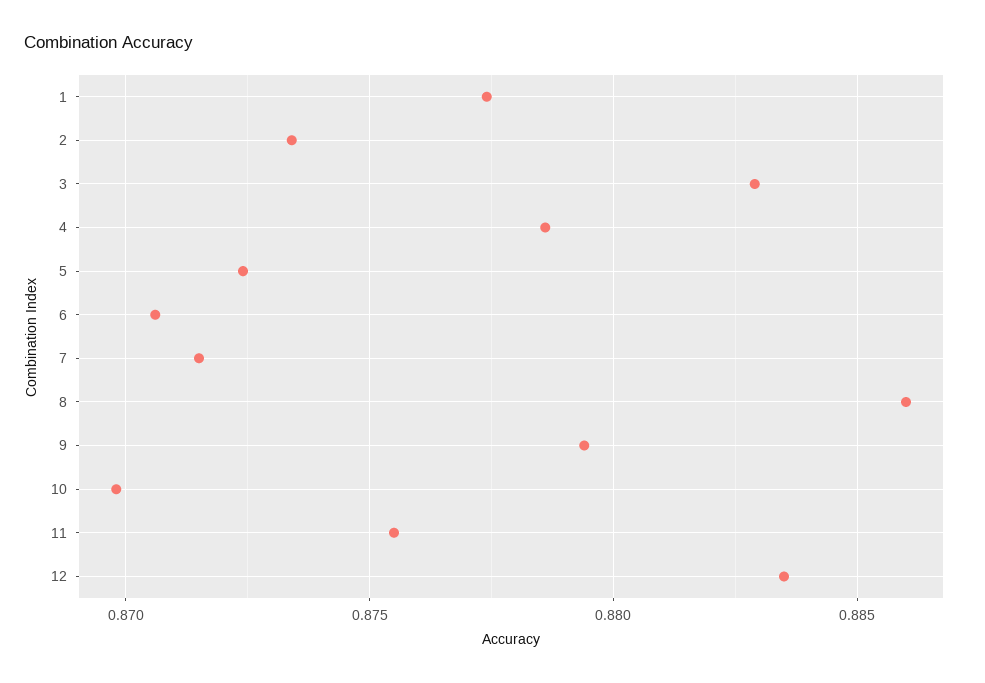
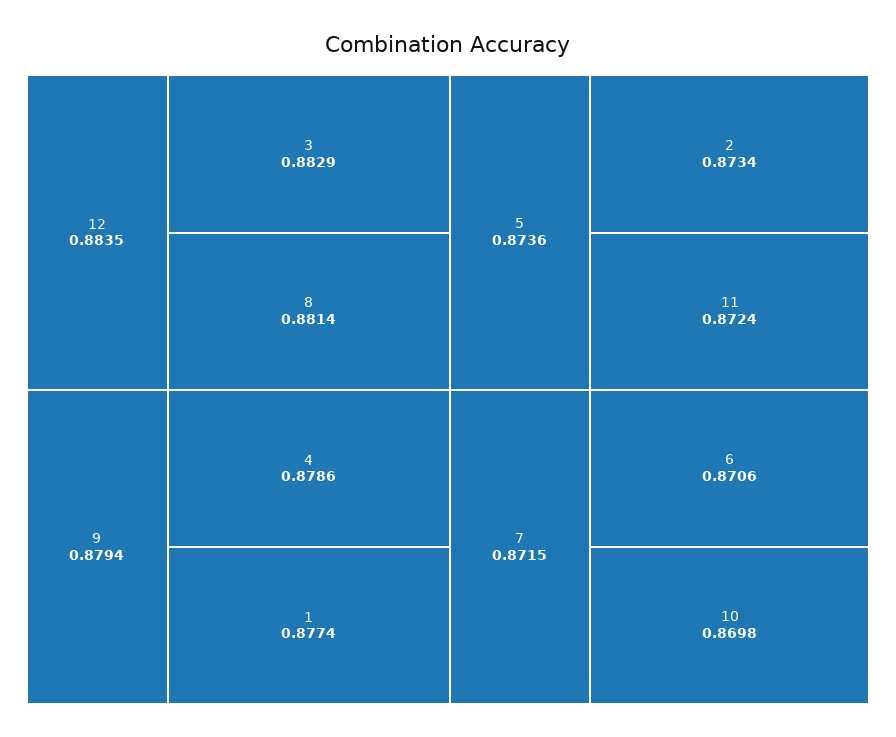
  {
    "1": 0.8774,
    "2": 0.8734,
    "3": 0.8829,
    "4": 0.8786,
-   "5": 0.8725,
+   "5": 0.8736,
    "6": 0.8706,
    "7": 0.8715,
-   "8": 0.886,
+   "8": 0.8814,
    "9": 0.8794,
    "10": 0.8698,
-   "11": 0.8755,
+   "11": 0.8724,
    "12": 0.8835
  }

